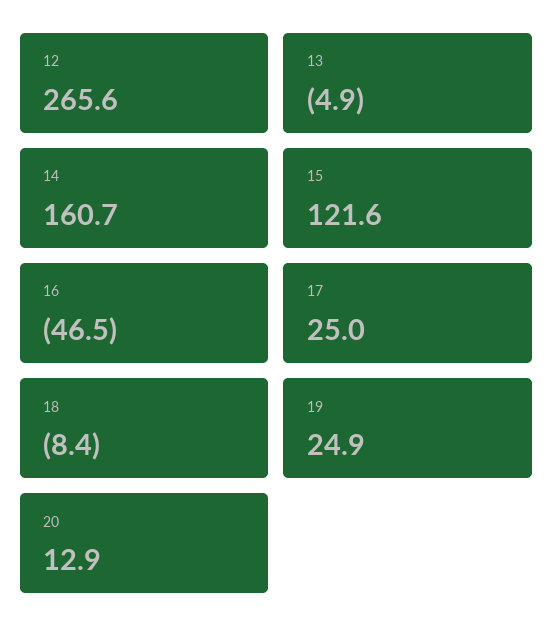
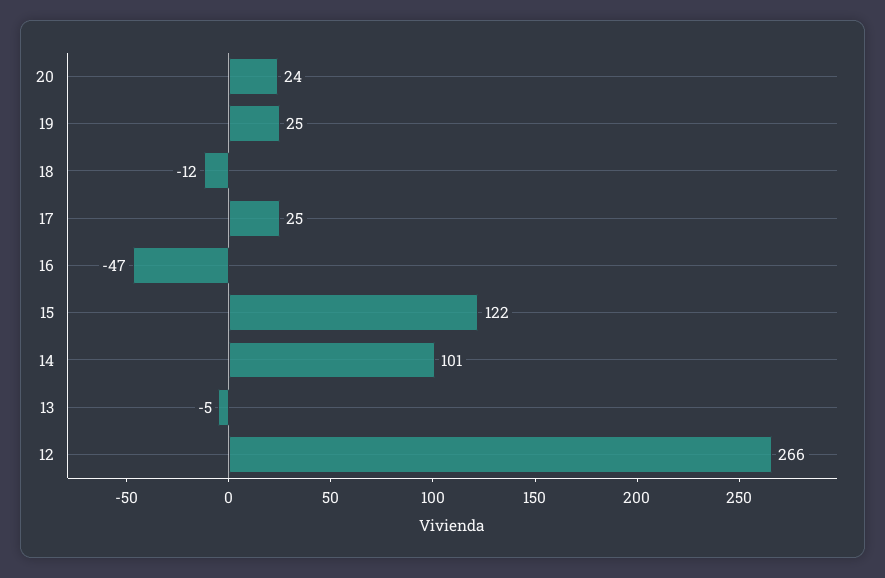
  {
    "12": 265.6,
    "13": -4.9,
-   "14": 160.7,
+   "14": 101,
    "15": 121.6,
    "16": -46.5,
    "17": 25,
-   "18": -8.4,
+   "18": -12,
    "19": 24.9,
-   "20": 12.9
+   "20": 24
  }

